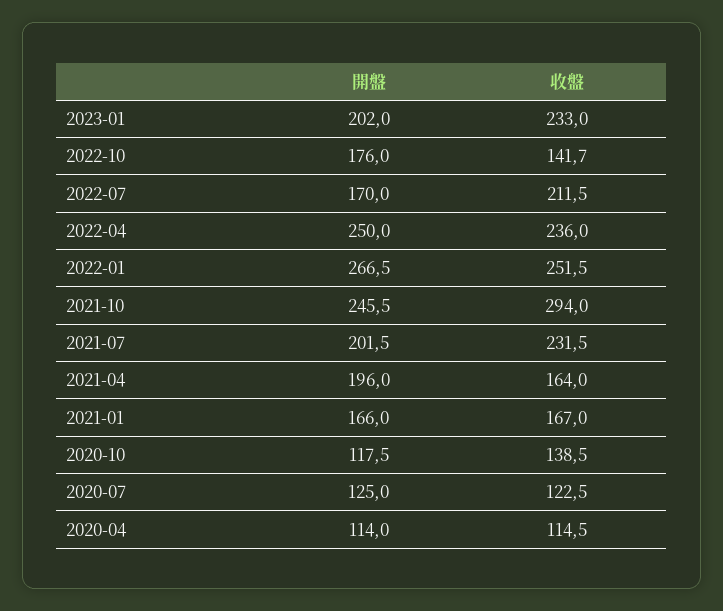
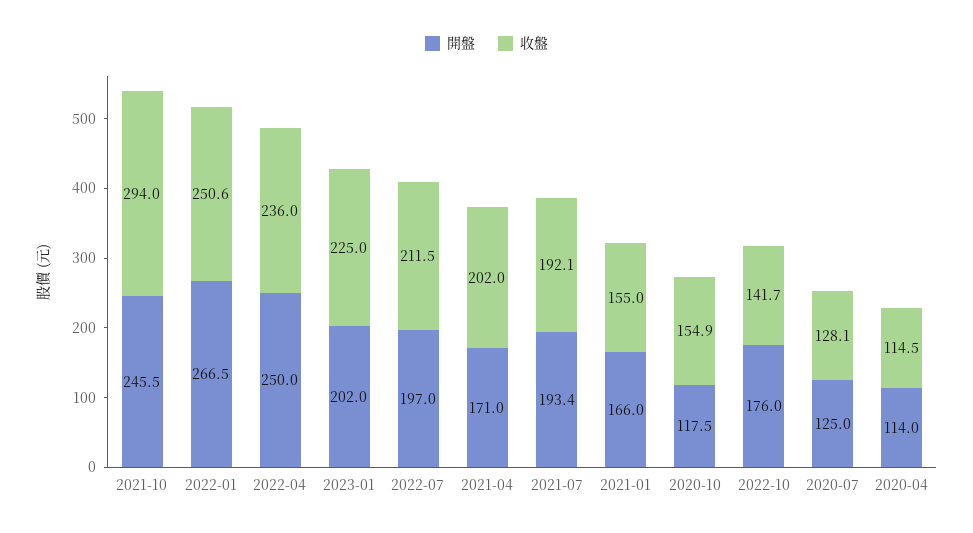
  {
    "開盤": {
      "2023-01": 202,
      "2022-10": 176,
-     "2022-07": 170,
+     "2022-07": 197,
      "2022-04": 250,
      "2022-01": 266.5,
      "2021-10": 245.5,
-     "2021-07": 201.5,
+     "2021-07": 193.4,
-     "2021-04": 196,
+     "2021-04": 171,
      "2021-01": 166,
      "2020-10": 117.5,
      "2020-07": 125,
      "2020-04": 114
    },
    "收盤": {
-     "2023-01": 233,
+     "2023-01": 225,
      "2022-10": 141.7,
      "2022-07": 211.5,
      "2022-04": 236,
-     "2022-01": 251.5,
+     "2022-01": 250.6,
      "2021-10": 294,
-     "2021-07": 231.5,
+     "2021-07": 192.1,
-     "2021-04": 164,
+     "2021-04": 202,
-     "2021-01": 167,
+     "2021-01": 155,
-     "2020-10": 138.5,
+     "2020-10": 154.9,
-     "2020-07": 122.5,
+     "2020-07": 128.1,
      "2020-04": 114.5
    }
  }

